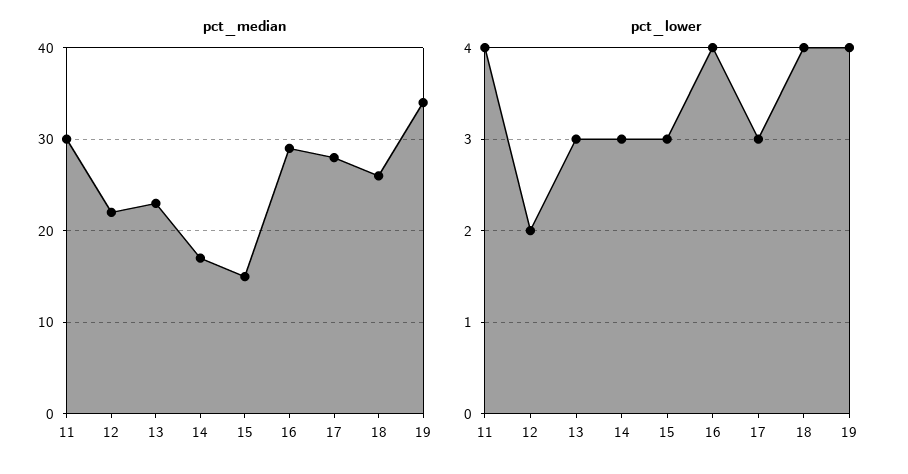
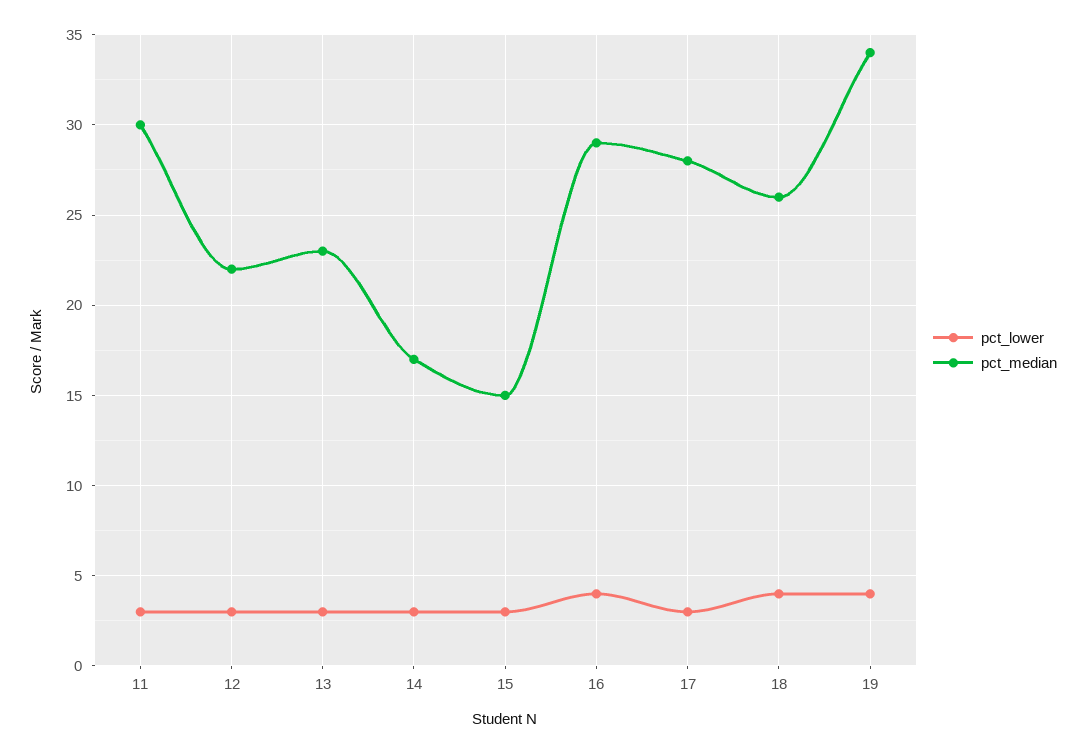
  {
    "pct_median": {
      "11": 30,
      "12": 22,
      "13": 23,
      "14": 17,
      "15": 15,
      "16": 29,
      "17": 28,
      "18": 26,
      "19": 34
    },
    "pct_lower": {
-     "11": 4,
+     "11": 3,
-     "12": 2,
+     "12": 3,
      "13": 3,
      "14": 3,
      "15": 3,
      "16": 4,
      "17": 3,
      "18": 4,
      "19": 4
    }
  }

